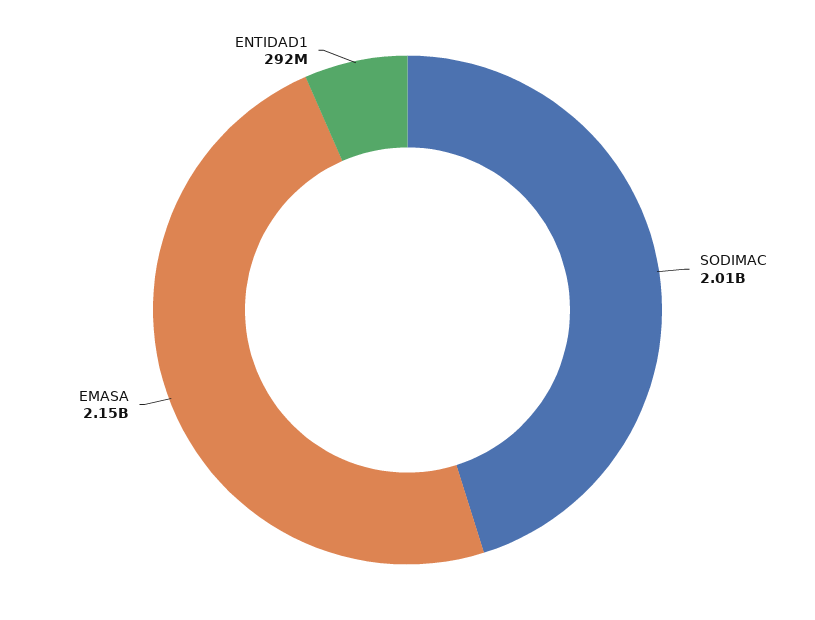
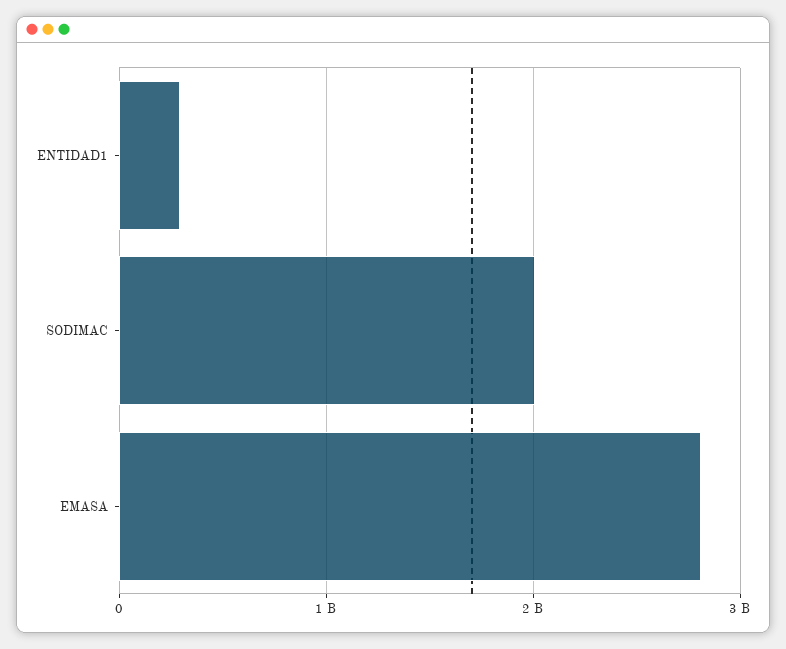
  {
    "SODIMAC": 2010000000,
-   "EMASA": 2150000000,
+   "EMASA": 2800000000,
    "ENTIDAD1": 292000000
  }

